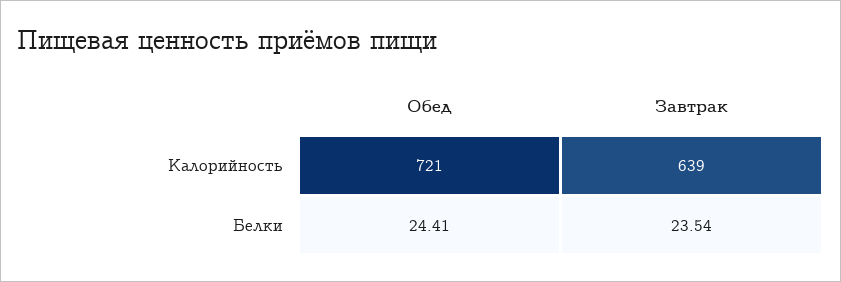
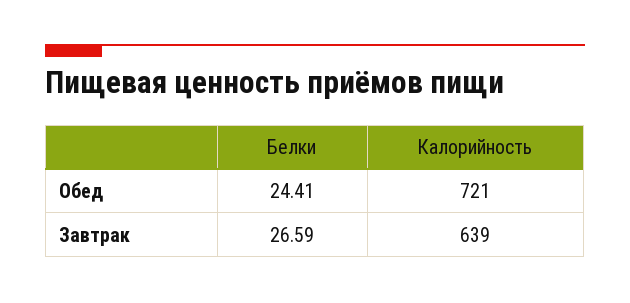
  {
    "Обед": {
      "Калорийность": 721,
      "Белки": 24.41
    },
    "Завтрак": {
      "Калорийность": 639,
-     "Белки": 23.54
+     "Белки": 26.59
    }
  }

